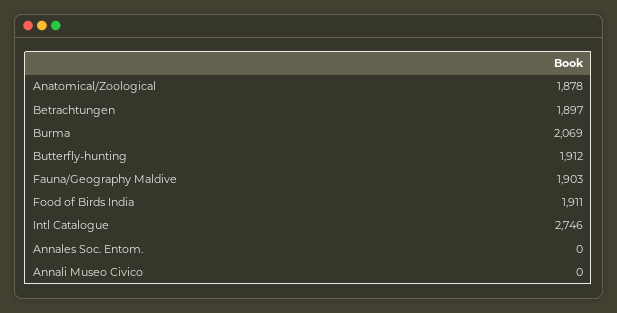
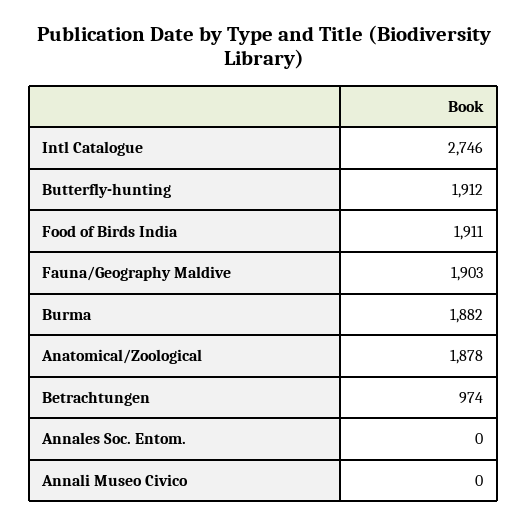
  {
    "Anatomical/Zoological": 1878,
-   "Betrachtungen": 1897,
+   "Betrachtungen": 974,
-   "Burma": 2069,
+   "Burma": 1882,
    "Butterfly-hunting": 1912,
    "Fauna/Geography Maldive": 1903,
    "Food of Birds India": 1911,
    "Intl Catalogue": 2746,
    "Annales Soc. Entom.": 0,
    "Annali Museo Civico": 0
  }

